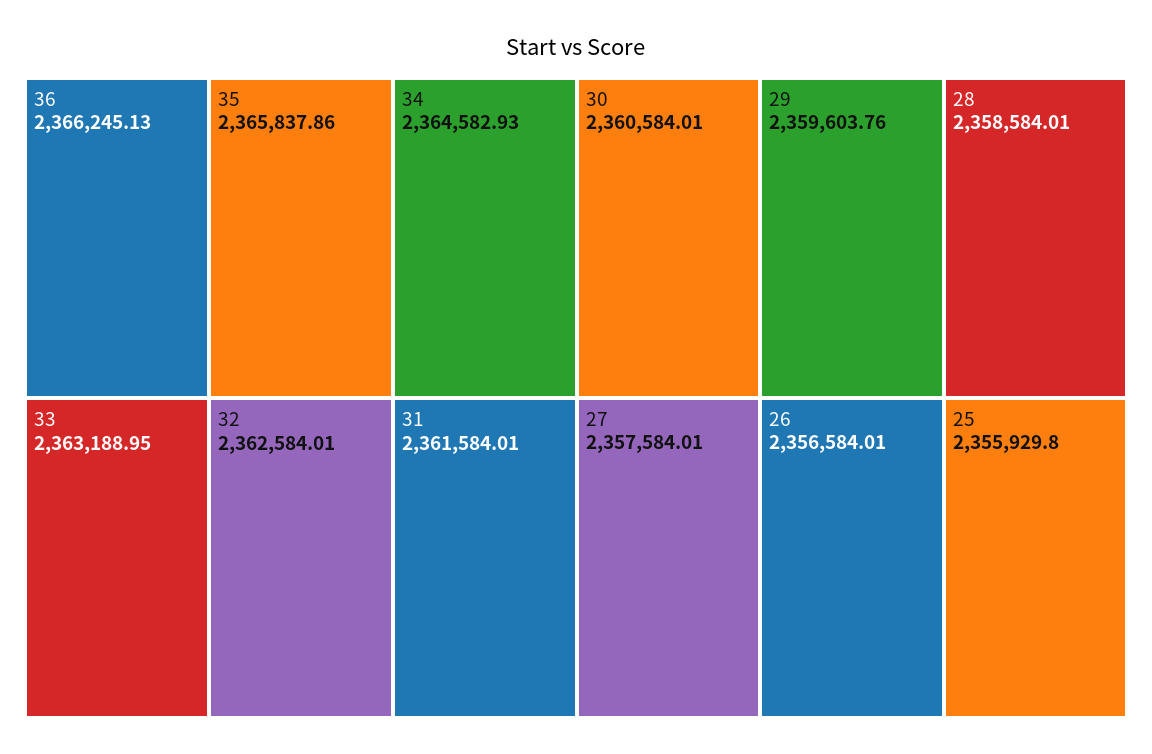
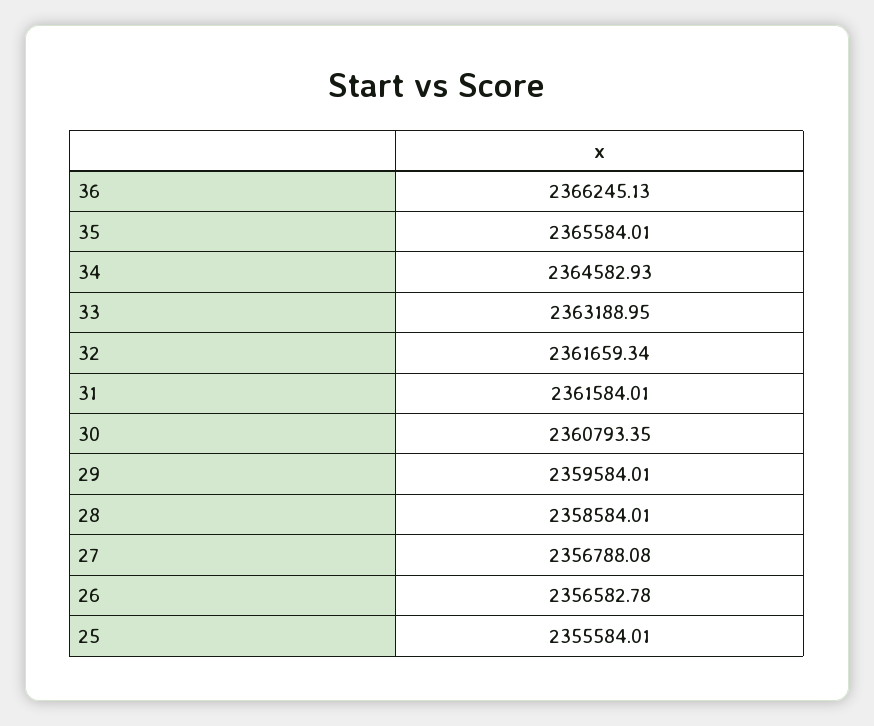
  {
    "36": 2366245.13,
-   "35": 2365837.86,
+   "35": 2365584.01,
    "34": 2364582.93,
    "33": 2363188.95,
-   "32": 2362584.01,
+   "32": 2361659.34,
    "31": 2361584.01,
-   "30": 2360584.01,
+   "30": 2360793.35,
-   "29": 2359603.76,
+   "29": 2359584.01,
    "28": 2358584.01,
-   "27": 2357584.01,
+   "27": 2356788.08,
-   "26": 2356584.01,
+   "26": 2356582.78,
-   "25": 2355929.8
+   "25": 2355584.01
  }

